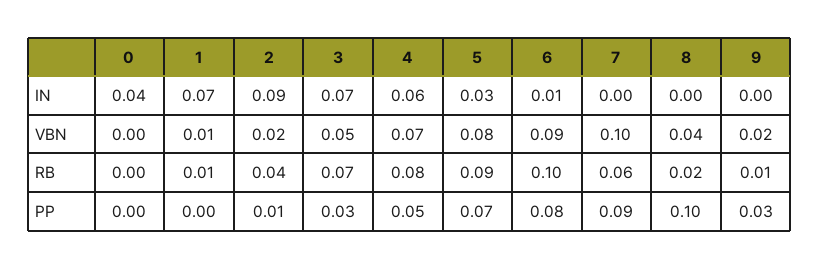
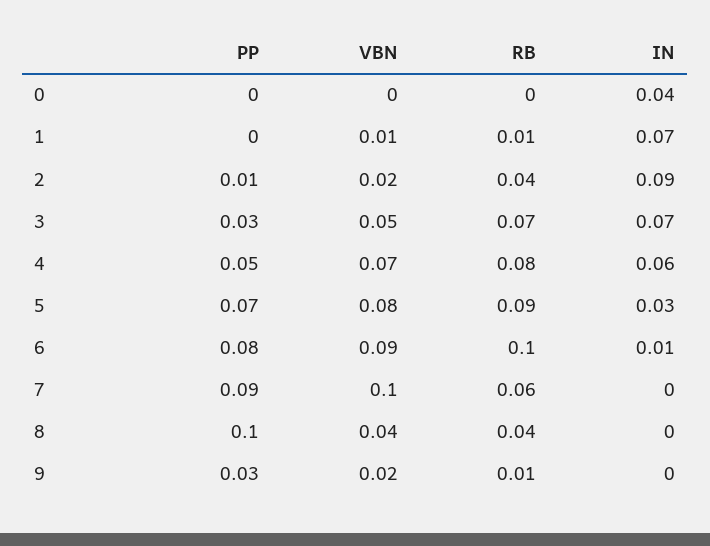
  {
    "0": {
      "IN": 0.04,
      "VBN": 0,
      "RB": 0,
      "PP": 0
    },
    "1": {
      "IN": 0.07,
      "VBN": 0.01,
      "RB": 0.01,
      "PP": 0
    },
    "2": {
      "IN": 0.09,
      "VBN": 0.02,
      "RB": 0.04,
      "PP": 0.01
    },
    "3": {
      "IN": 0.07,
      "VBN": 0.05,
      "RB": 0.07,
      "PP": 0.03
    },
    "4": {
      "IN": 0.06,
      "VBN": 0.07,
      "RB": 0.08,
      "PP": 0.05
    },
    "5": {
      "IN": 0.03,
      "VBN": 0.08,
      "RB": 0.09,
      "PP": 0.07
    },
    "6": {
      "IN": 0.01,
      "VBN": 0.09,
      "RB": 0.1,
      "PP": 0.08
    },
    "7": {
      "IN": 0,
      "VBN": 0.1,
      "RB": 0.06,
      "PP": 0.09
    },
    "8": {
      "IN": 0,
      "VBN": 0.04,
-     "RB": 0.02,
+     "RB": 0.04,
      "PP": 0.1
    },
    "9": {
      "IN": 0,
      "VBN": 0.02,
      "RB": 0.01,
      "PP": 0.03
    }
  }

